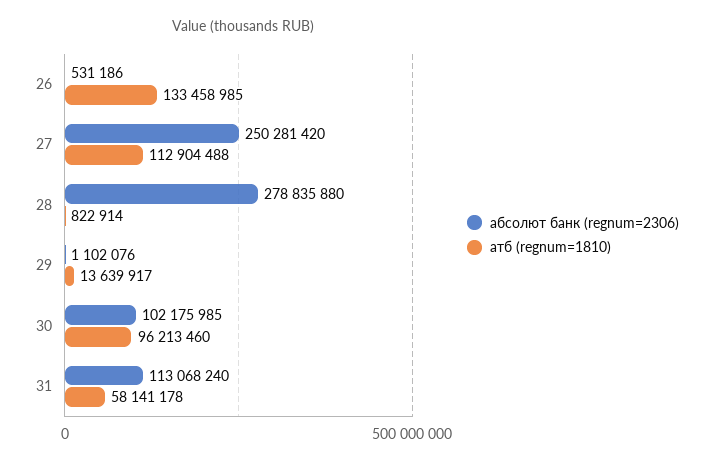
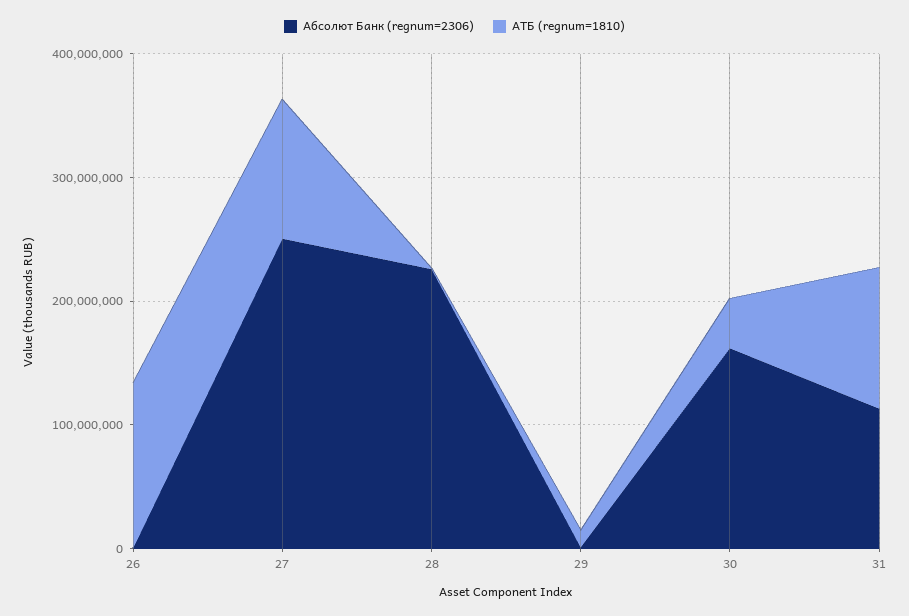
  {
    "абсолют банк (regnum=2306)": {
      "26": 531186,
      "27": 250281420,
-     "28": 278835880,
+     "28": 220000000,
      "29": 1102076,
-     "30": 102175985,
+     "30": 160000000,
      "31": 113068240
    },
    "атб (regnum=1810)": {
      "26": 133458985,
      "27": 112904488,
      "28": 822914,
      "29": 13639917,
-     "30": 96213460,
+     "30": 40000000,
-     "31": 58141178
+     "31": 120000000
    }
  }

